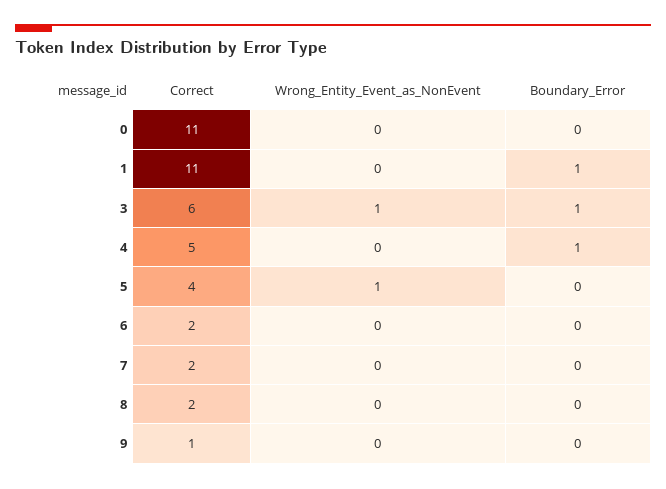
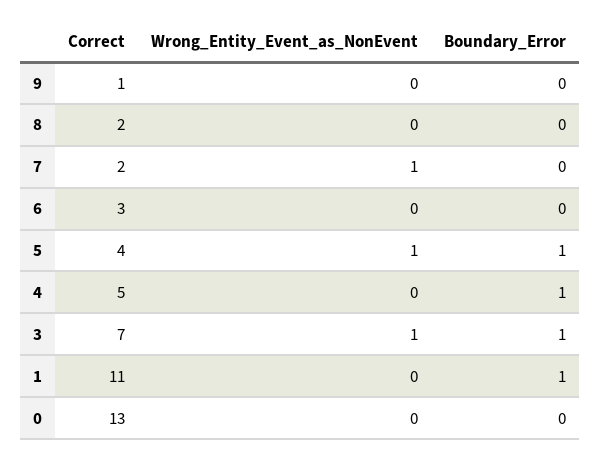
  {
    "Correct": {
-     "0": 11,
+     "0": 13,
      "1": 11,
-     "3": 6,
+     "3": 7,
      "4": 5,
      "5": 4,
-     "6": 2,
+     "6": 3,
      "7": 2,
      "8": 2,
      "9": 1
    },
    "Wrong_Entity_Event_as_NonEvent": {
      "0": 0,
      "1": 0,
      "3": 1,
      "4": 0,
      "5": 1,
      "6": 0,
-     "7": 0,
+     "7": 1,
      "8": 0,
      "9": 0
    },
    "Boundary_Error": {
      "0": 0,
      "1": 1,
      "3": 1,
      "4": 1,
-     "5": 0,
+     "5": 1,
      "6": 0,
      "7": 0,
      "8": 0,
      "9": 0
    }
  }

